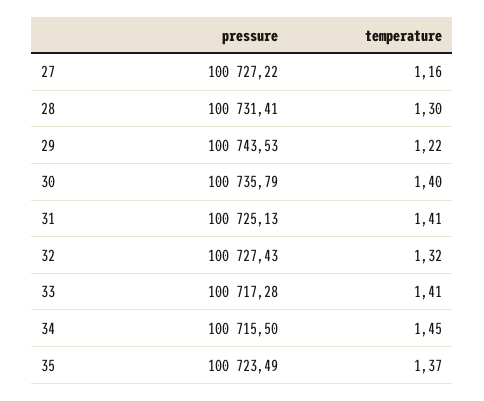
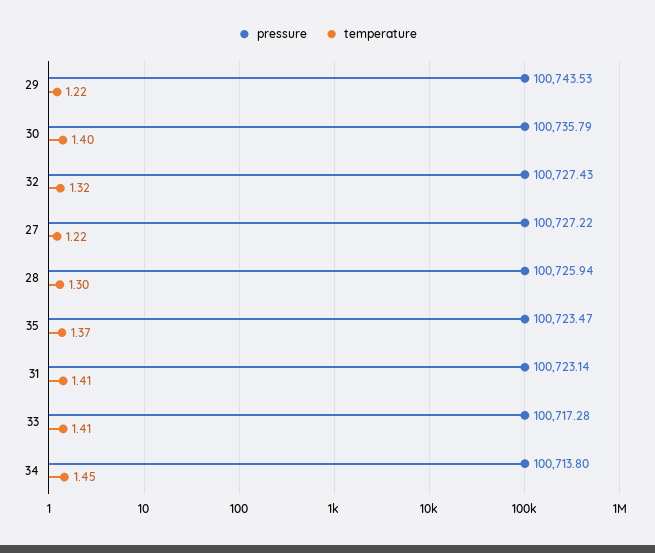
  {
    "pressure": {
      "27": 100727.22,
-     "28": 100731.41,
+     "28": 100725.94,
      "29": 100743.53,
      "30": 100735.79,
-     "31": 100725.13,
+     "31": 100723.14,
      "32": 100727.43,
      "33": 100717.28,
-     "34": 100715.5,
+     "34": 100713.8,
-     "35": 100723.49
+     "35": 100723.47
    },
    "temperature": {
-     "27": 1.16,
+     "27": 1.22,
      "28": 1.3,
      "29": 1.22,
      "30": 1.4,
      "31": 1.41,
      "32": 1.32,
      "33": 1.41,
      "34": 1.45,
      "35": 1.37
    }
  }

